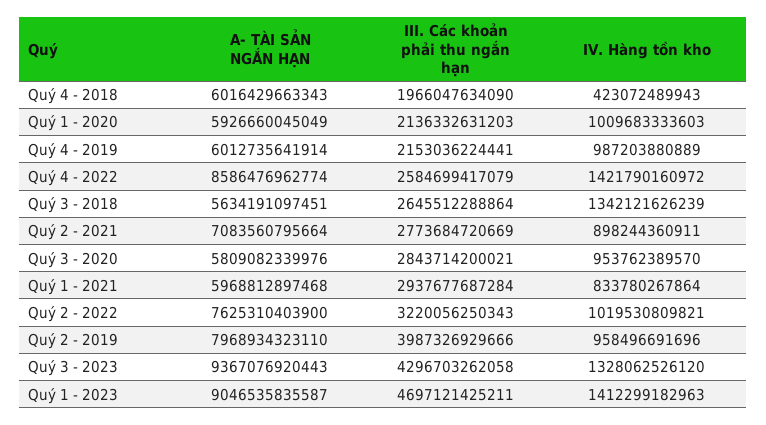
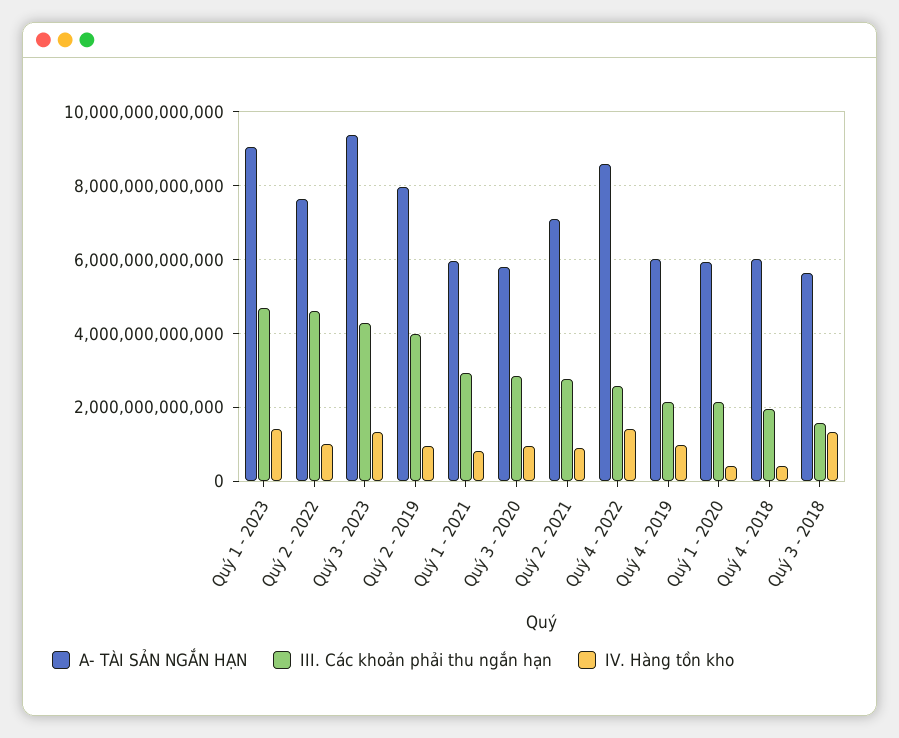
  {
    "A- TÀI SẢN NGẮN HẠN": {
      "Quý 4 - 2018": 6016429663343,
      "Quý 1 - 2020": 5926660045049,
      "Quý 4 - 2019": 6012735641914,
      "Quý 4 - 2022": 8586476962774,
      "Quý 3 - 2018": 5634191097451,
      "Quý 2 - 2021": 7083560795664,
      "Quý 3 - 2020": 5809082339976,
      "Quý 1 - 2021": 5968812897468,
      "Quý 2 - 2022": 7625310403900,
      "Quý 2 - 2019": 7968934323110,
      "Quý 3 - 2023": 9367076920443,
      "Quý 1 - 2023": 9046535835587
    },
    "III. Các khoản phải thu ngắn hạn": {
      "Quý 4 - 2018": 1966047634090,
      "Quý 1 - 2020": 2136332631203,
      "Quý 4 - 2019": 2153036224441,
      "Quý 4 - 2022": 2584699417079,
-     "Quý 3 - 2018": 2645512288864,
+     "Quý 3 - 2018": 1600000000000,
      "Quý 2 - 2021": 2773684720669,
      "Quý 3 - 2020": 2843714200021,
      "Quý 1 - 2021": 2937677687284,
-     "Quý 2 - 2022": 3220056250343,
+     "Quý 2 - 2022": 4600000000000,
      "Quý 2 - 2019": 3987326929666,
      "Quý 3 - 2023": 4296703262058,
      "Quý 1 - 2023": 4697121425211
    },
    "IV. Hàng tồn kho": {
      "Quý 4 - 2018": 423072489943,
-     "Quý 1 - 2020": 1009683333603,
+     "Quý 1 - 2020": 400000000000,
      "Quý 4 - 2019": 987203880889,
      "Quý 4 - 2022": 1421790160972,
      "Quý 3 - 2018": 1342121626239,
      "Quý 2 - 2021": 898244360911,
      "Quý 3 - 2020": 953762389570,
      "Quý 1 - 2021": 833780267864,
      "Quý 2 - 2022": 1019530809821,
      "Quý 2 - 2019": 958496691696,
      "Quý 3 - 2023": 1328062526120,
      "Quý 1 - 2023": 1412299182963
    }
  }

